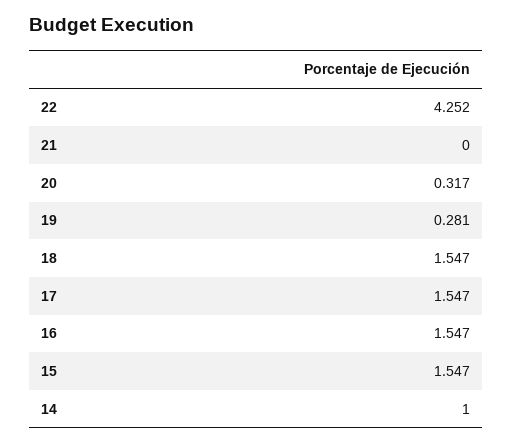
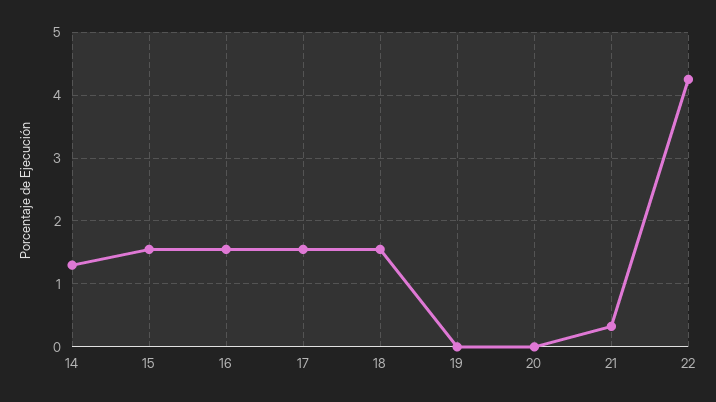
  {
    "22": 4.252,
-   "21": 0,
+   "21": 0.3,
-   "20": 0.317,
+   "20": 0,
-   "19": 0.281,
+   "19": 0,
    "18": 1.547,
    "17": 1.547,
    "16": 1.547,
    "15": 1.547,
-   "14": 1
+   "14": 1.3
  }

